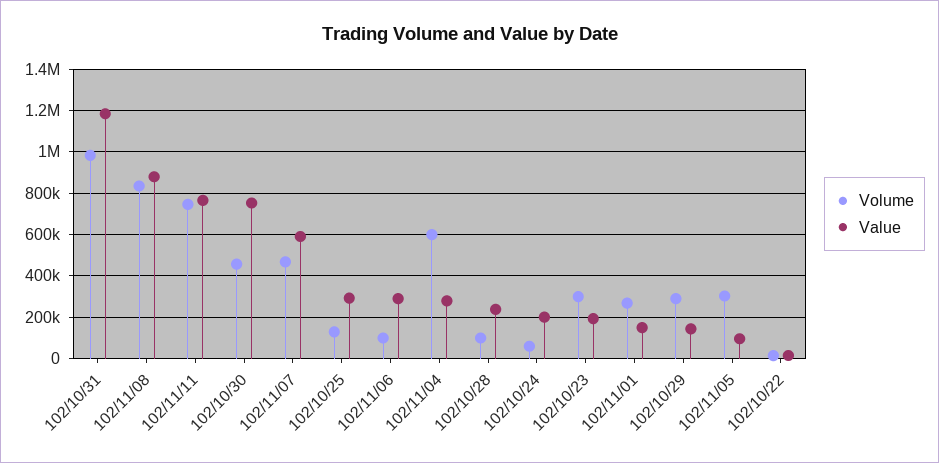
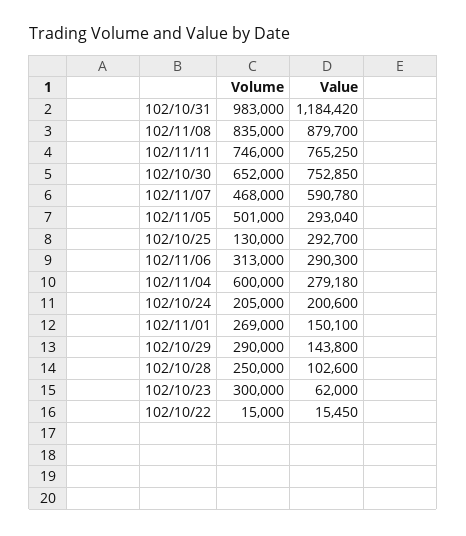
  {
    "Volume": {
      "102/10/31": 983000,
      "102/11/08": 835000,
      "102/11/11": 746000,
-     "102/10/30": 450000,
+     "102/10/30": 652000,
      "102/11/07": 468000,
      "102/10/25": 130000,
-     "102/11/06": 100000,
+     "102/11/06": 313000,
      "102/11/04": 600000,
-     "102/10/28": 100000,
+     "102/10/28": 250000,
-     "102/10/24": 50000,
+     "102/10/24": 205000,
      "102/10/23": 300000,
      "102/11/01": 269000,
      "102/10/29": 290000,
-     "102/11/05": 300000,
+     "102/11/05": 501000,
      "102/10/22": 15000
    },
    "Value": {
      "102/10/31": 1184420,
      "102/11/08": 879700,
      "102/11/11": 765250,
      "102/10/30": 752850,
      "102/11/07": 590780,
      "102/10/25": 292700,
      "102/11/06": 290300,
      "102/11/04": 279180,
-     "102/10/28": 250000,
+     "102/10/28": 102600,
      "102/10/24": 200600,
-     "102/10/23": 200000,
+     "102/10/23": 62000,
      "102/11/01": 150100,
      "102/10/29": 143800,
-     "102/11/05": 100000,
+     "102/11/05": 293040,
      "102/10/22": 15450
    }
  }

